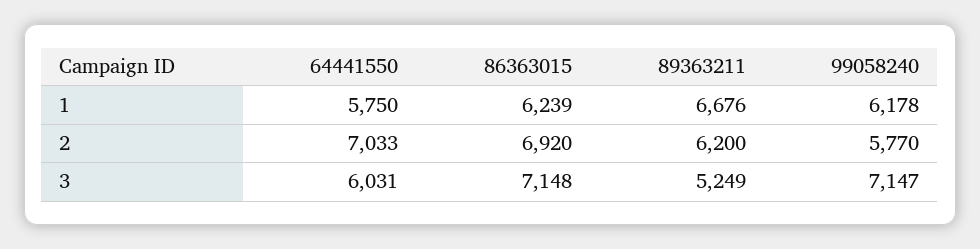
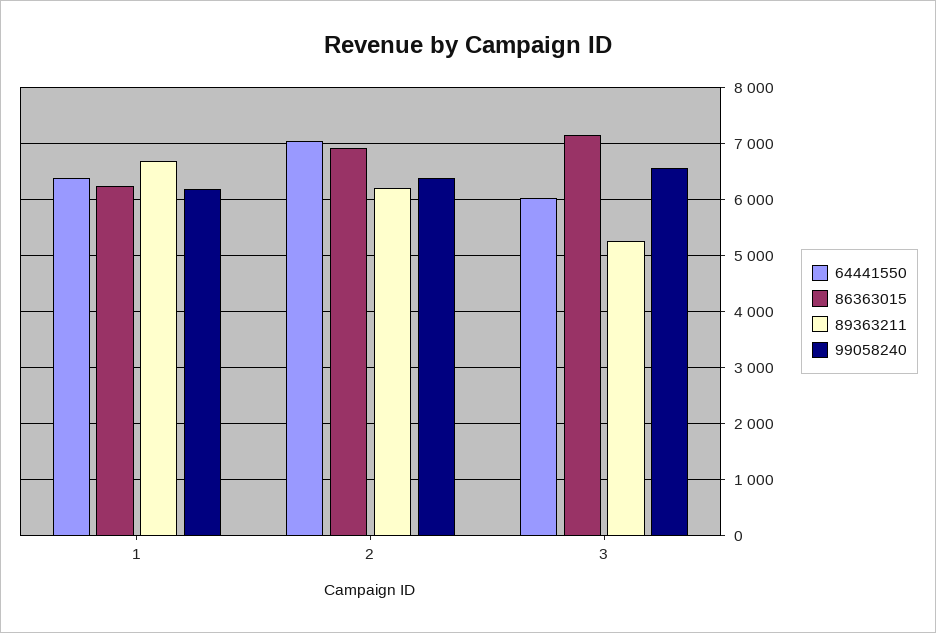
  {
    "64441550": {
-     "1": 5750,
+     "1": 6400,
      "2": 7033,
      "3": 6031
    },
    "86363015": {
      "1": 6239,
      "2": 6920,
      "3": 7148
    },
    "89363211": {
      "1": 6676,
      "2": 6200,
      "3": 5249
    },
    "99058240": {
      "1": 6178,
-     "2": 5770,
+     "2": 6400,
-     "3": 7147
+     "3": 6600
    }
  }

